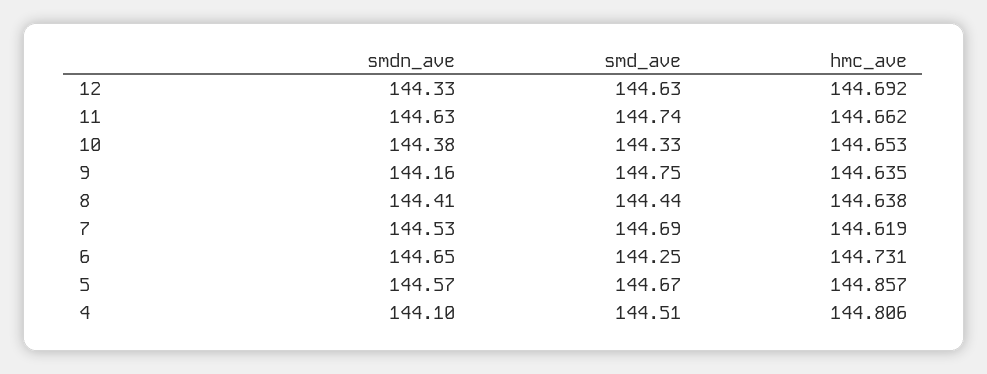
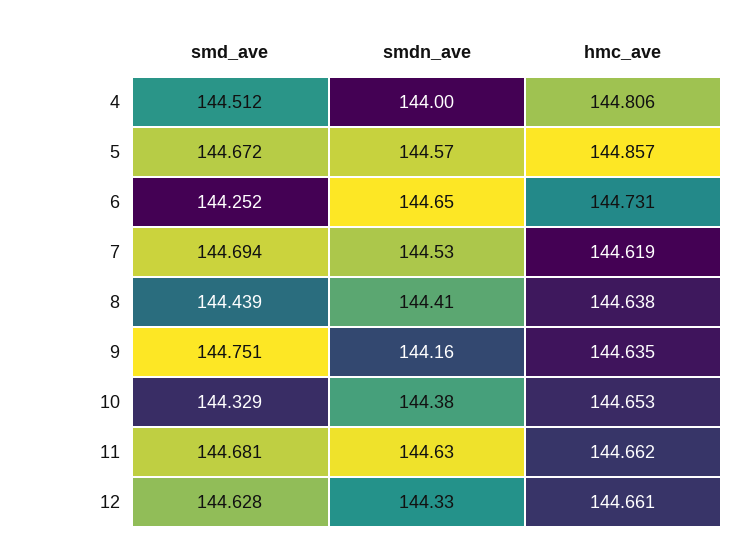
  {
    "smdn_ave": {
      "12": 144.33,
      "11": 144.63,
      "10": 144.38,
      "9": 144.16,
      "8": 144.41,
      "7": 144.53,
      "6": 144.65,
      "5": 144.57,
-     "4": 144.1
+     "4": 144
    },
    "smd_ave": {
      "12": 144.628,
-     "11": 144.74,
+     "11": 144.681,
      "10": 144.329,
      "9": 144.751,
      "8": 144.439,
      "7": 144.694,
      "6": 144.252,
      "5": 144.672,
      "4": 144.512
    },
    "hmc_ave": {
-     "12": 144.692,
+     "12": 144.661,
      "11": 144.662,
      "10": 144.653,
      "9": 144.635,
      "8": 144.638,
      "7": 144.619,
      "6": 144.731,
      "5": 144.857,
      "4": 144.806
    }
  }

